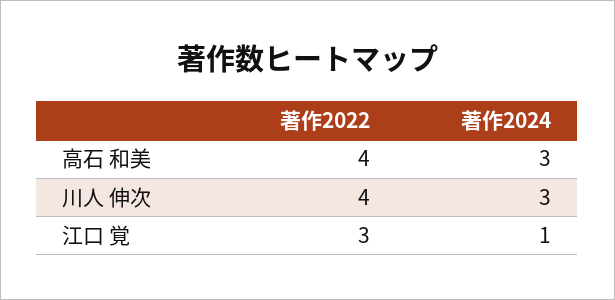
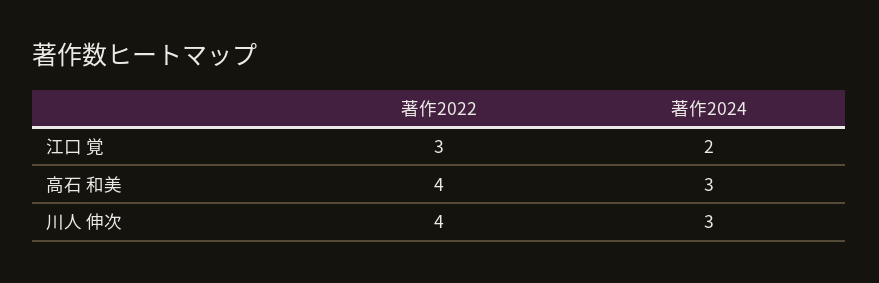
  {
    "著作2022": {
      "高石 和美": 4,
      "川人 伸次": 4,
      "江口 覚": 3
    },
    "著作2024": {
      "高石 和美": 3,
      "川人 伸次": 3,
-     "江口 覚": 1
+     "江口 覚": 2
    }
  }

